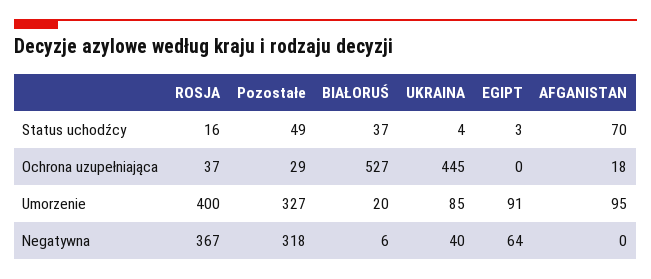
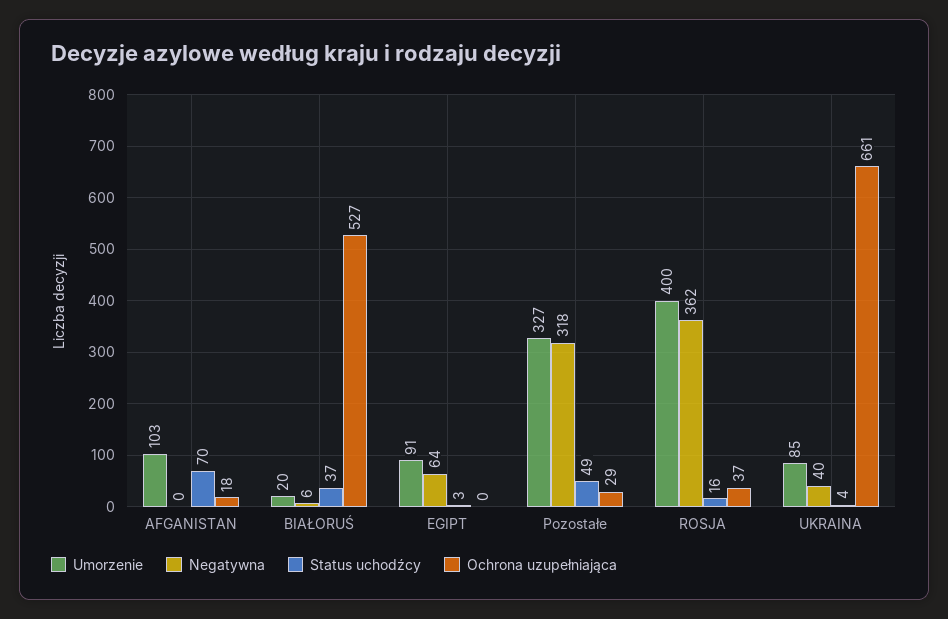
  {
    "Status uchodźcy": {
      "ROSJA": 16,
      "Pozostałe": 49,
      "BIAŁORUŚ": 37,
      "UKRAINA": 4,
      "EGIPT": 3,
      "AFGANISTAN": 70
    },
    "Ochrona uzupełniająca": {
      "ROSJA": 37,
      "Pozostałe": 29,
      "BIAŁORUŚ": 527,
-     "UKRAINA": 445,
+     "UKRAINA": 661,
      "EGIPT": 0,
      "AFGANISTAN": 18
    },
    "Umorzenie": {
      "ROSJA": 400,
      "Pozostałe": 327,
      "BIAŁORUŚ": 20,
      "UKRAINA": 85,
      "EGIPT": 91,
-     "AFGANISTAN": 95
+     "AFGANISTAN": 103
    },
    "Negatywna": {
-     "ROSJA": 367,
+     "ROSJA": 362,
      "Pozostałe": 318,
      "BIAŁORUŚ": 6,
      "UKRAINA": 40,
      "EGIPT": 64,
      "AFGANISTAN": 0
    }
  }

